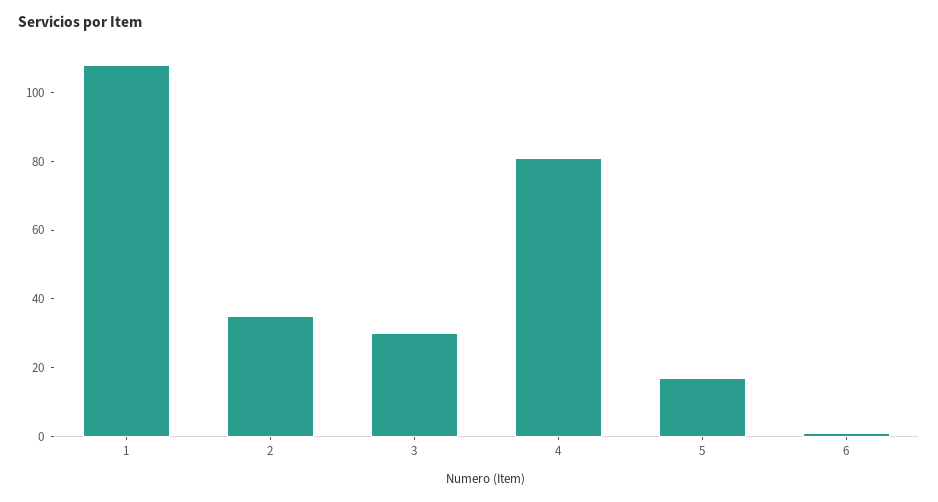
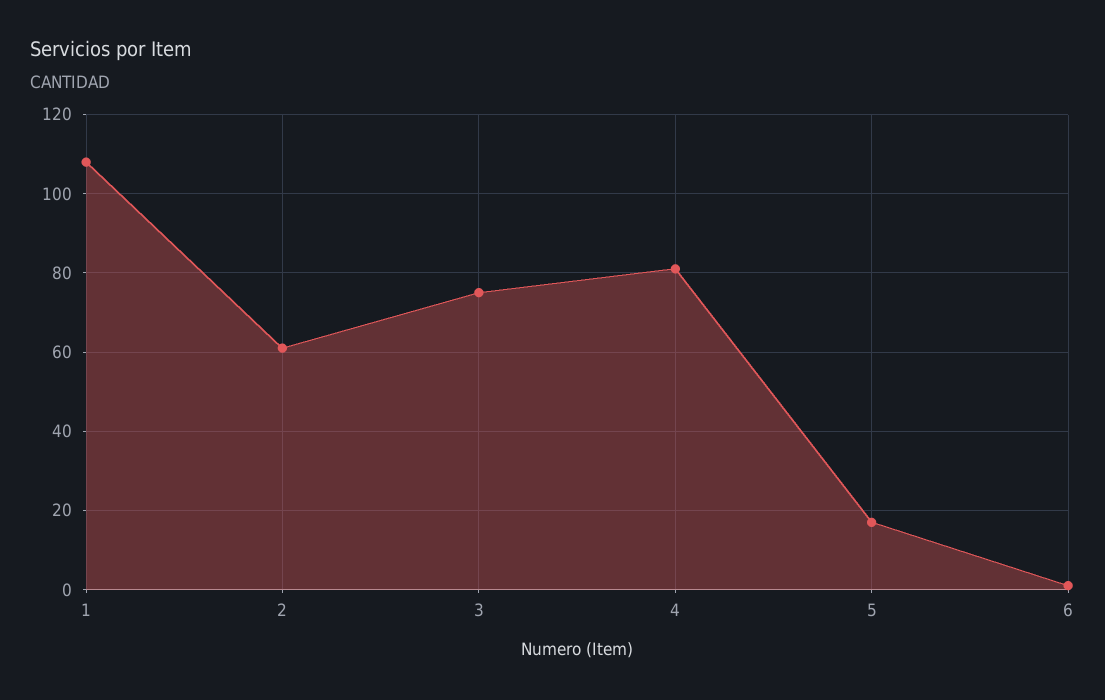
  {
    "1": 110,
-   "2": 35,
+   "2": 60,
-   "3": 30,
+   "3": 75,
    "4": 80,
    "5": 15,
    "6": 0
  }

